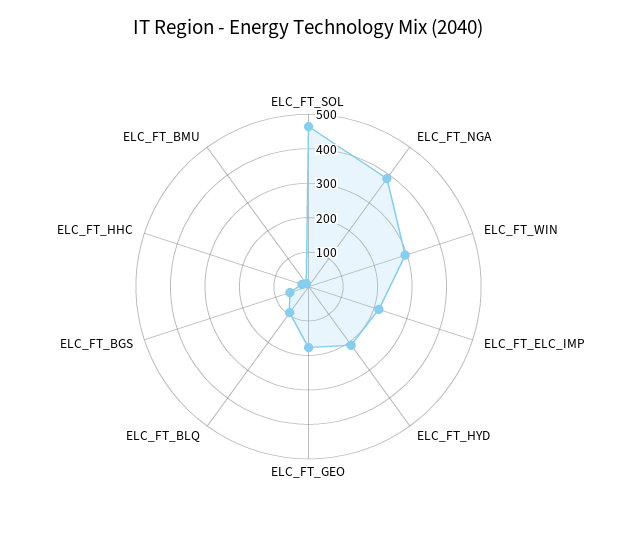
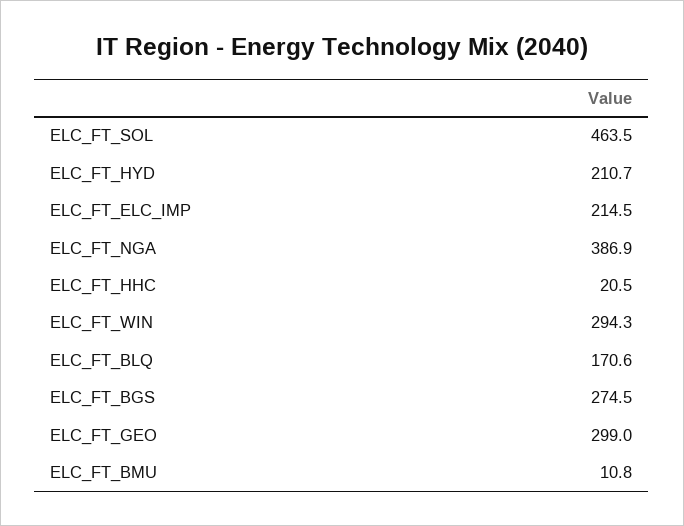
  {
    "ELC_FT_SOL": 463.5,
    "ELC_FT_NGA": 386.9,
    "ELC_FT_WIN": 294.3,
    "ELC_FT_ELC_IMP": 214.5,
    "ELC_FT_HYD": 210.7,
-   "ELC_FT_GEO": 175,
+   "ELC_FT_GEO": 299,
-   "ELC_FT_BLQ": 100,
+   "ELC_FT_BLQ": 170.6,
-   "ELC_FT_BGS": 50,
+   "ELC_FT_BGS": 274.5,
    "ELC_FT_HHC": 20.5,
    "ELC_FT_BMU": 10.8
  }

